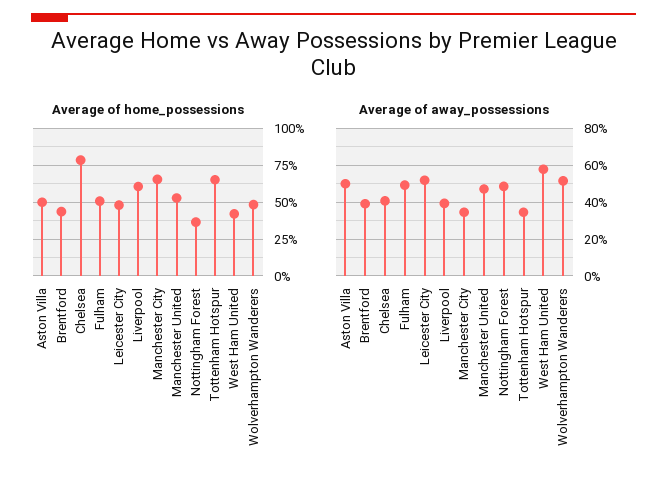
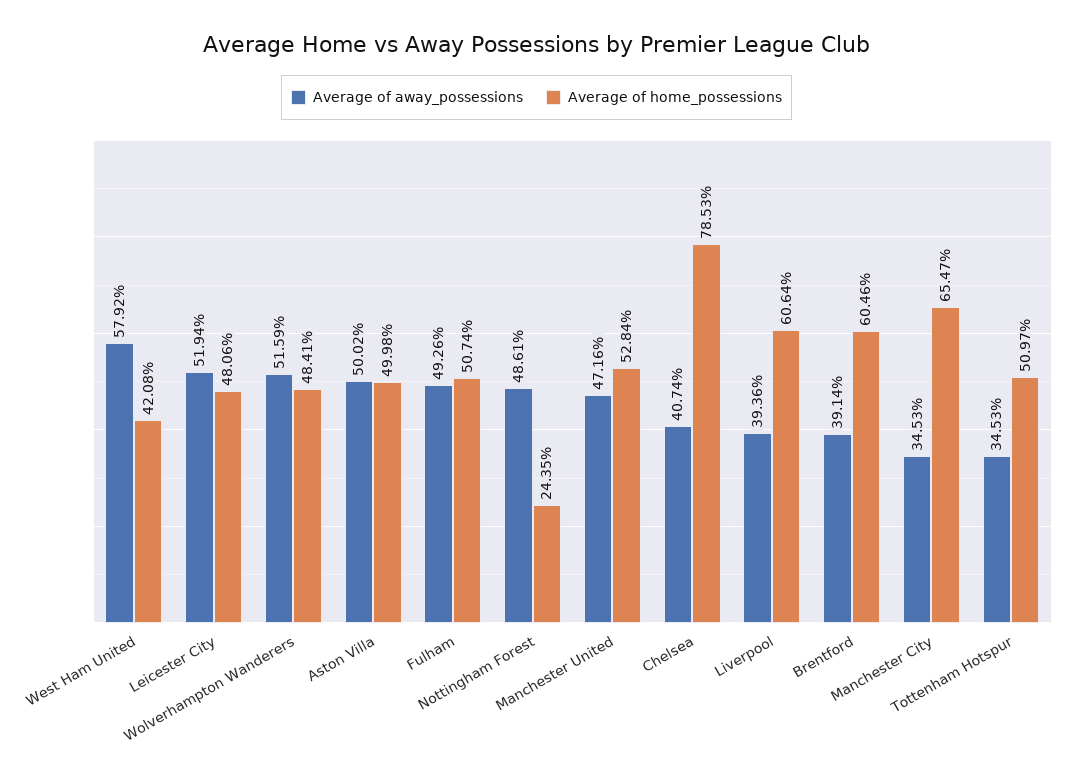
  {
    "Average of home_possessions": {
      "Aston Villa": 49.98,
-     "Brentford": 45,
+     "Brentford": 60.46,
      "Chelsea": 78.53,
      "Fulham": 50.74,
      "Leicester City": 48.06,
      "Liverpool": 60.64,
      "Manchester City": 65.47,
      "Manchester United": 52.84,
-     "Nottingham Forest": 35,
+     "Nottingham Forest": 24.35,
-     "Tottenham Hotspur": 65,
+     "Tottenham Hotspur": 50.97,
      "West Ham United": 42.08,
      "Wolverhampton Wanderers": 48.41
    },
    "Average of away_possessions": {
      "Aston Villa": 50.02,
      "Brentford": 39.14,
      "Chelsea": 40.74,
      "Fulham": 49.26,
      "Leicester City": 51.94,
      "Liverpool": 39.36,
      "Manchester City": 34.53,
      "Manchester United": 47.16,
      "Nottingham Forest": 48.61,
      "Tottenham Hotspur": 34.53,
      "West Ham United": 57.92,
      "Wolverhampton Wanderers": 51.59
    }
  }

